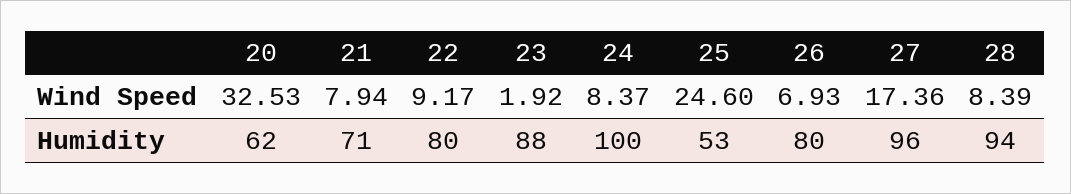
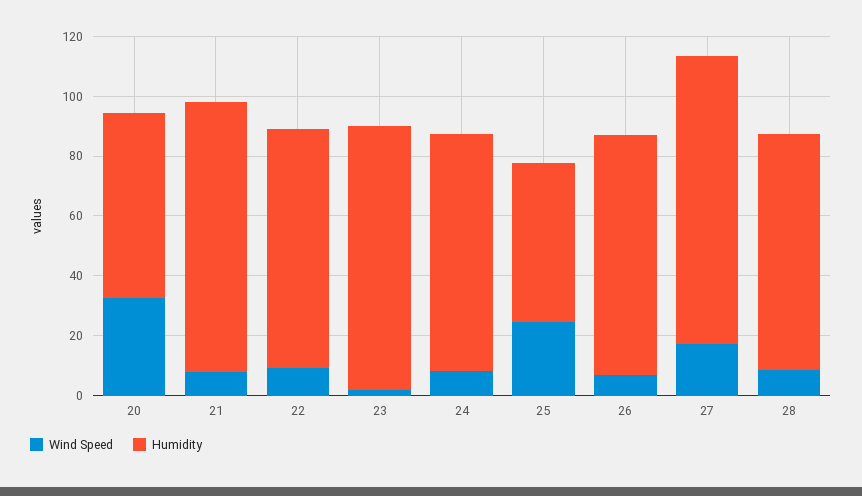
  {
    "Wind Speed": {
      "20": 32.53,
      "21": 7.94,
      "22": 9.17,
      "23": 1.92,
      "24": 8.37,
      "25": 24.6,
      "26": 6.93,
      "27": 17.36,
      "28": 8.39
    },
    "Humidity": {
      "20": 62,
-     "21": 71,
+     "21": 90,
      "22": 80,
      "23": 88,
-     "24": 100,
+     "24": 80,
      "25": 53,
      "26": 80,
      "27": 96,
-     "28": 94
+     "28": 80
    }
  }

